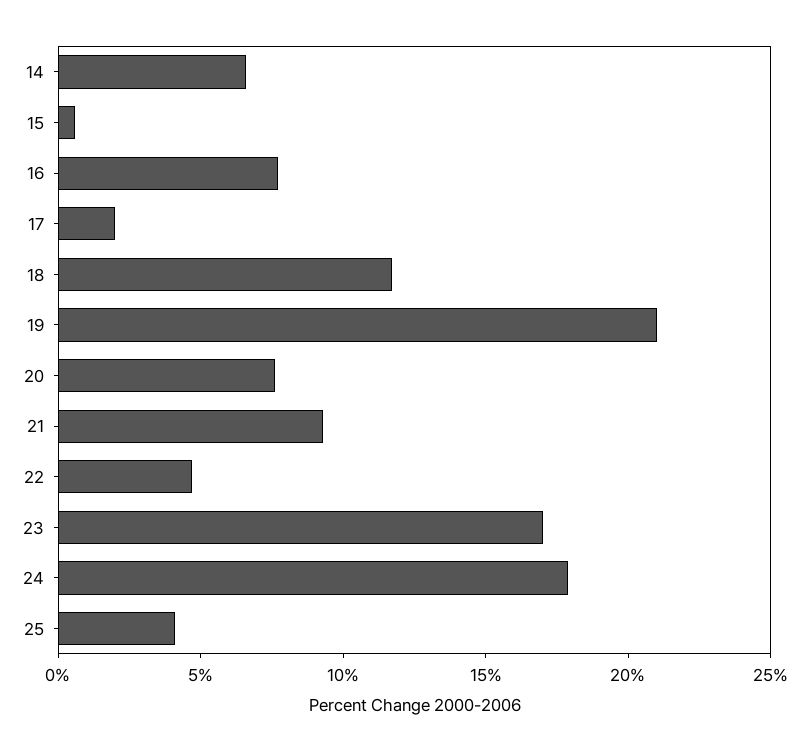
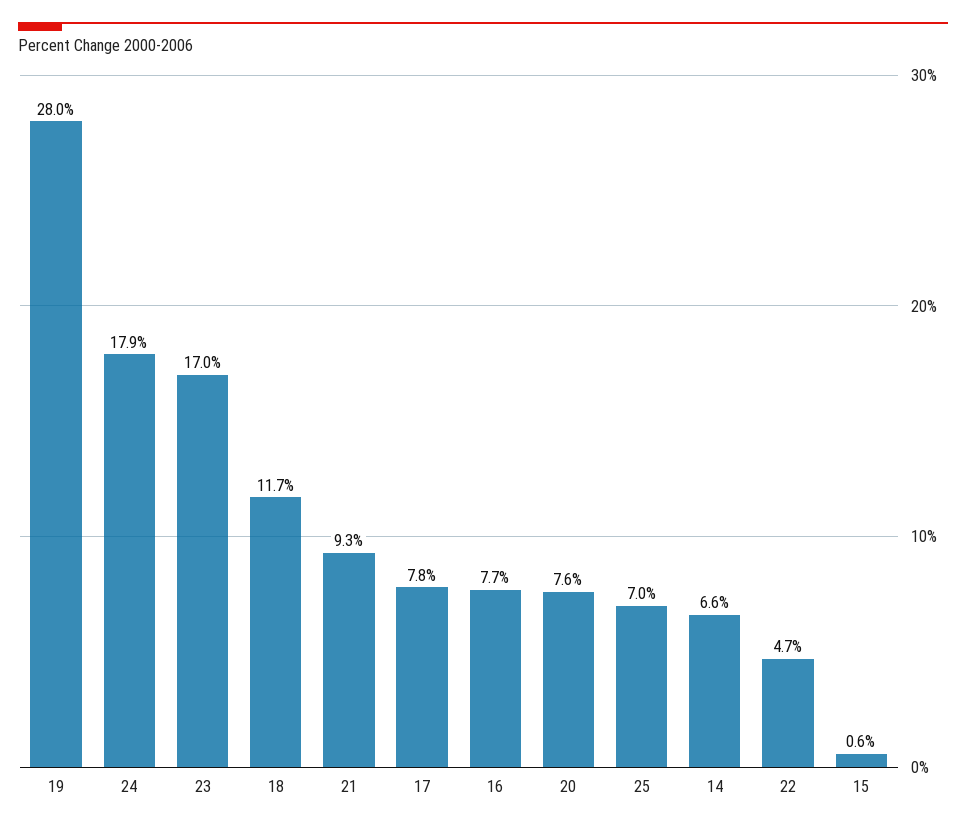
  {
    "14": 6.6,
    "15": 0.6,
    "16": 7.7,
-   "17": 2,
+   "17": 7.8,
    "18": 11.7,
-   "19": 21,
+   "19": 28,
    "20": 7.6,
    "21": 9.3,
    "22": 4.7,
    "23": 17,
    "24": 17.9,
-   "25": 4
+   "25": 7
  }

